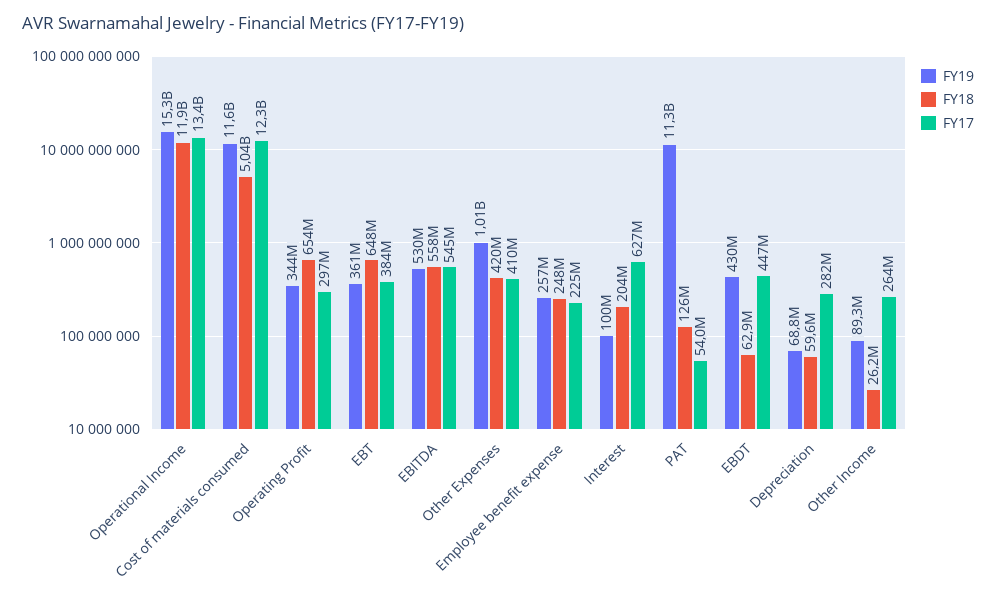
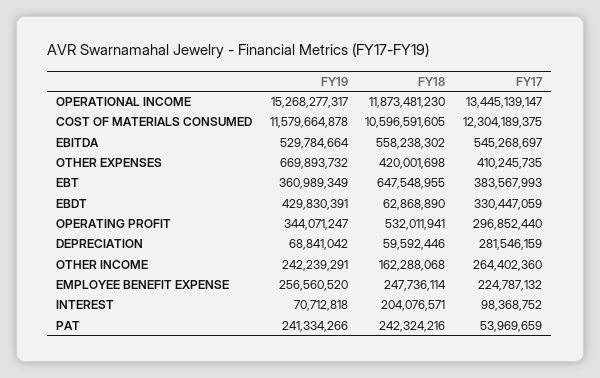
  {
    "FY19": {
      "Operational Income": 15268277317,
      "Cost of materials consumed": 11579664878,
      "Operating Profit": 344071247,
      "EBT": 360989349,
      "EBITDA": 529784664,
-     "Other Expenses": 1010000000,
+     "Other Expenses": 669893732,
      "Employee benefit expense": 256560520,
-     "Interest": 100000000,
+     "Interest": 70712818,
-     "PAT": 11300000000,
+     "PAT": 241334266,
      "EBDT": 429830391,
      "Depreciation": 68841042,
-     "Other Income": 89300000
+     "Other Income": 242239291
    },
    "FY18": {
      "Operational Income": 11873481230,
-     "Cost of materials consumed": 5040000000,
+     "Cost of materials consumed": 10596591605,
-     "Operating Profit": 654000000,
+     "Operating Profit": 532011941,
      "EBT": 647548955,
      "EBITDA": 558238302,
      "Other Expenses": 420001698,
      "Employee benefit expense": 247736114,
      "Interest": 204076571,
-     "PAT": 126000000,
+     "PAT": 242324216,
      "EBDT": 62868890,
      "Depreciation": 59592446,
-     "Other Income": 26200000
+     "Other Income": 162288068
    },
    "FY17": {
      "Operational Income": 13445139147,
      "Cost of materials consumed": 12304189375,
      "Operating Profit": 296852440,
      "EBT": 383567993,
      "EBITDA": 545268697,
      "Other Expenses": 410245735,
      "Employee benefit expense": 224787132,
-     "Interest": 627000000,
+     "Interest": 98368752,
      "PAT": 53969659,
-     "EBDT": 447000000,
+     "EBDT": 330447059,
      "Depreciation": 281546159,
      "Other Income": 264402360
    }
  }

